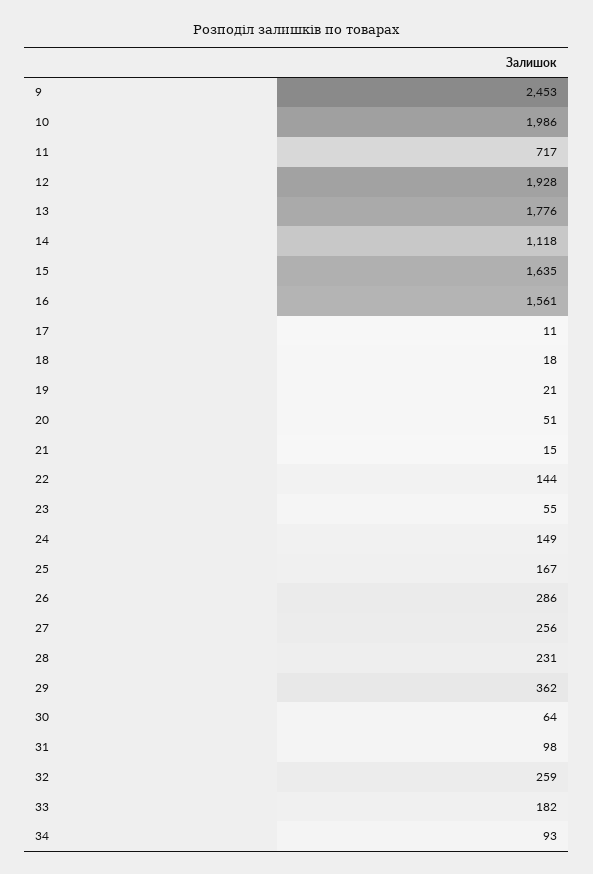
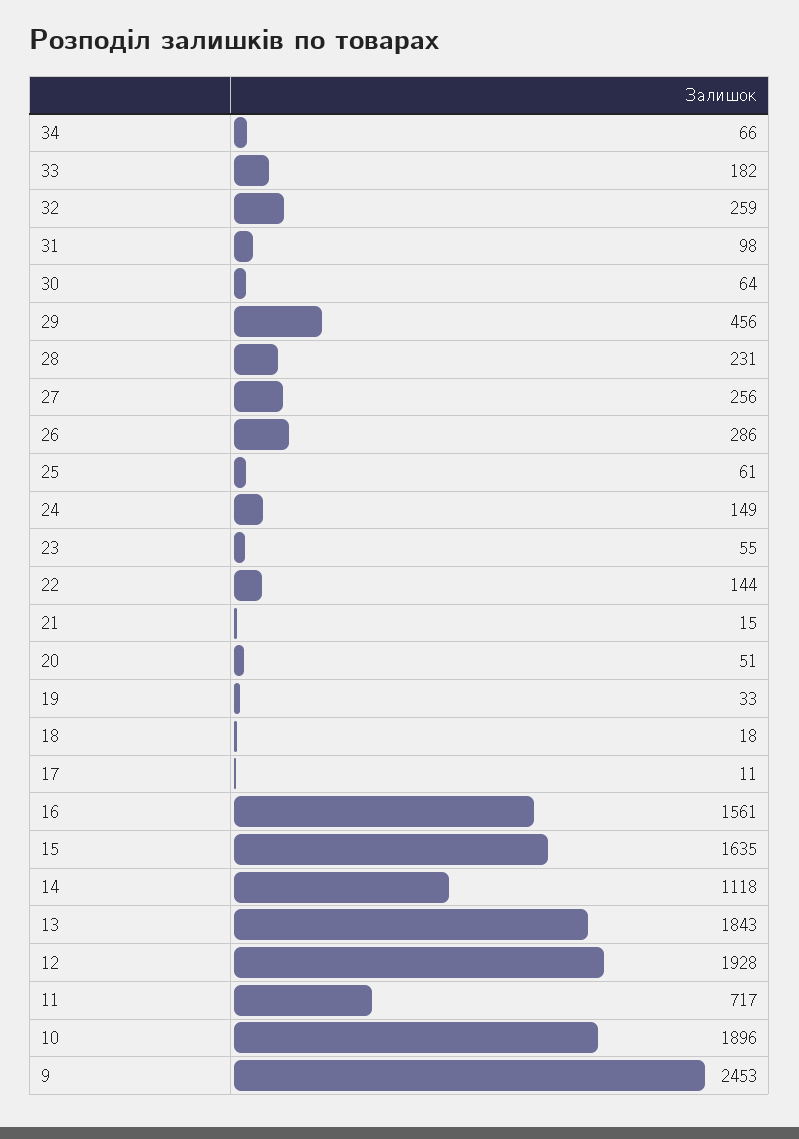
  {
    "9": 2453,
-   "10": 1986,
+   "10": 1896,
    "11": 717,
    "12": 1928,
-   "13": 1776,
+   "13": 1843,
    "14": 1118,
    "15": 1635,
    "16": 1561,
    "17": 11,
    "18": 18,
-   "19": 21,
+   "19": 33,
    "20": 51,
    "21": 15,
    "22": 144,
    "23": 55,
    "24": 149,
-   "25": 167,
+   "25": 61,
    "26": 286,
    "27": 256,
    "28": 231,
-   "29": 362,
+   "29": 456,
    "30": 64,
    "31": 98,
    "32": 259,
    "33": 182,
-   "34": 93
+   "34": 66
  }

